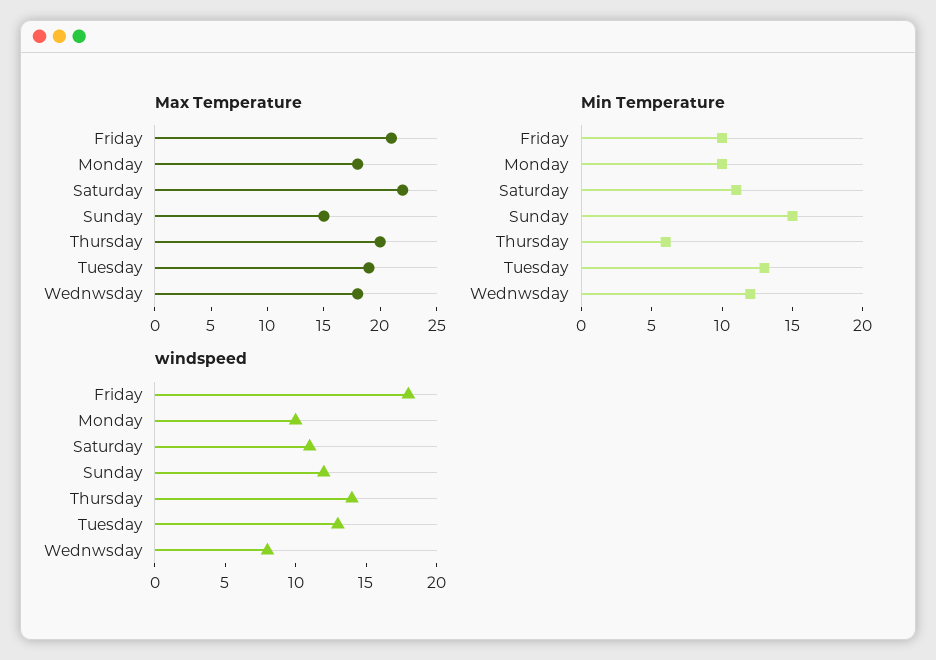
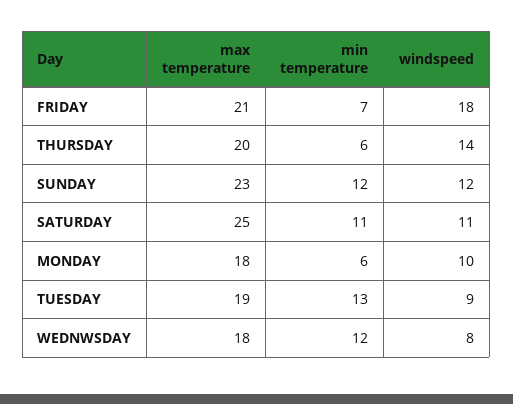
  {
    "Max Temperature": {
      "Friday": 21,
      "Monday": 18,
-     "Saturday": 22,
+     "Saturday": 25,
-     "Sunday": 15,
+     "Sunday": 23,
      "Thursday": 20,
      "Tuesday": 19,
      "Wednwsday": 18
    },
    "Min Temperature": {
-     "Friday": 10,
+     "Friday": 7,
-     "Monday": 10,
+     "Monday": 6,
      "Saturday": 11,
-     "Sunday": 15,
+     "Sunday": 12,
      "Thursday": 6,
      "Tuesday": 13,
      "Wednwsday": 12
    },
    "windspeed": {
      "Friday": 18,
      "Monday": 10,
      "Saturday": 11,
      "Sunday": 12,
      "Thursday": 14,
-     "Tuesday": 13,
+     "Tuesday": 9,
      "Wednwsday": 8
    }
  }

